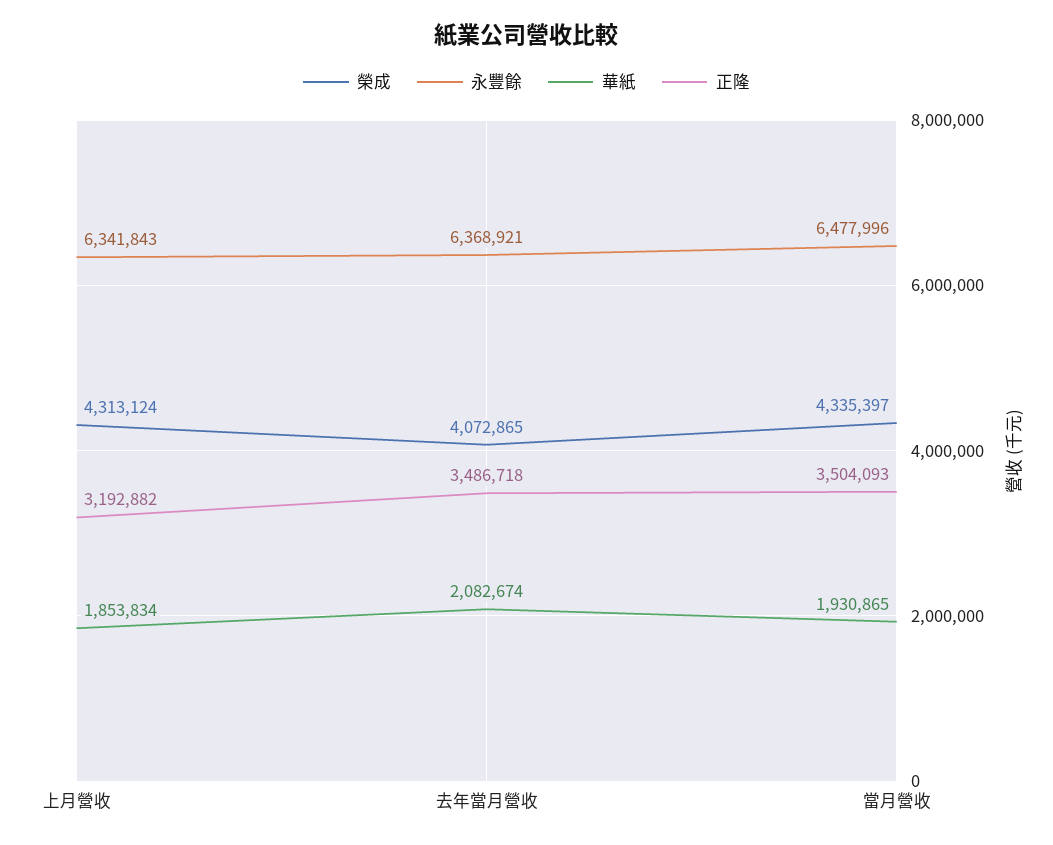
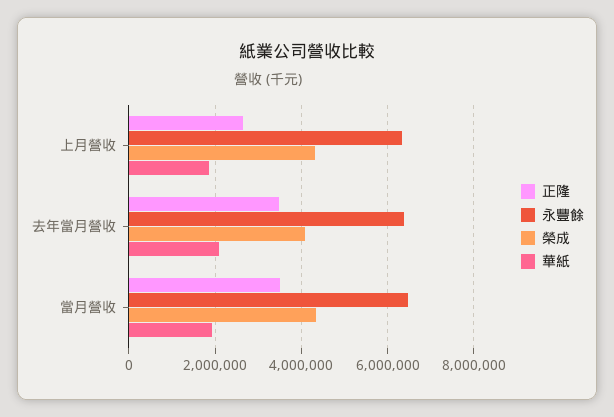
  {
    "榮成": {
      "上月營收": 4313124,
      "去年當月營收": 4072865,
      "當月營收": 4335397
    },
    "永豐餘": {
      "上月營收": 6341843,
      "去年當月營收": 6368921,
      "當月營收": 6477996
    },
    "華紙": {
      "上月營收": 1853834,
      "去年當月營收": 2082674,
      "當月營收": 1930865
    },
    "正隆": {
-     "上月營收": 3192882,
+     "上月營收": 2600000,
      "去年當月營收": 3486718,
      "當月營收": 3504093
    }
  }

